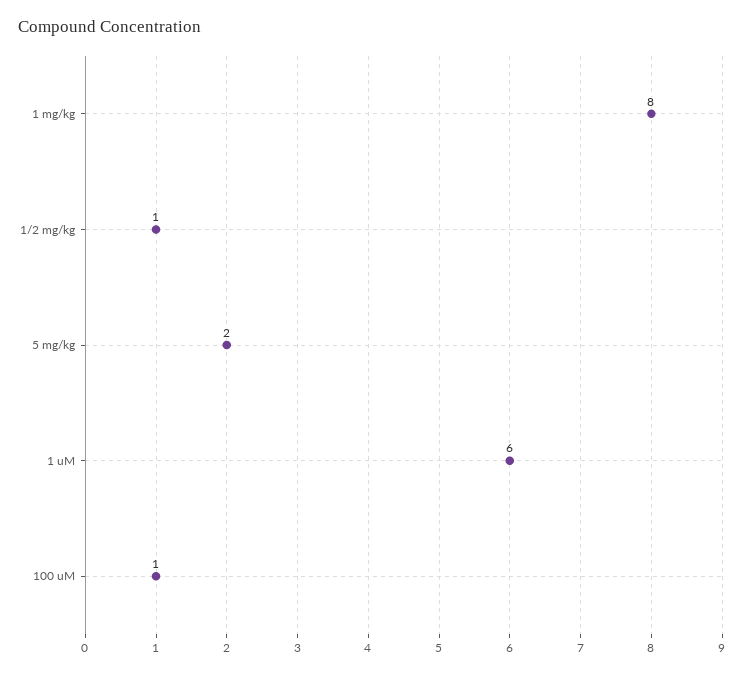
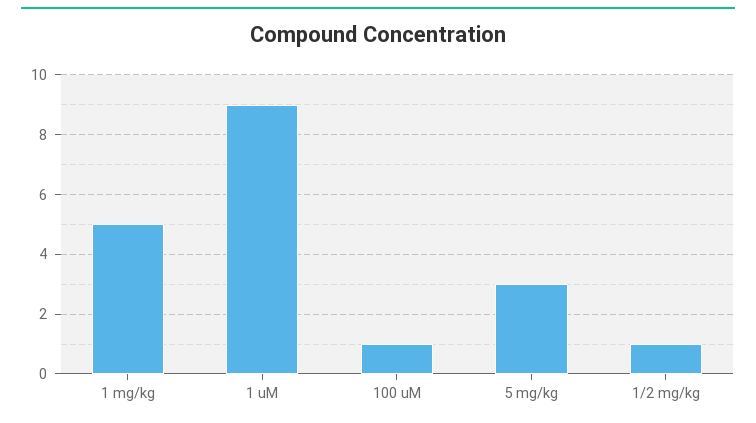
  {
-   "1 mg/kg": 8,
+   "1 mg/kg": 5,
    "1/2 mg/kg": 1,
-   "5 mg/kg": 2,
+   "5 mg/kg": 3,
-   "1 uM": 6,
+   "1 uM": 9,
    "100 uM": 1
  }

